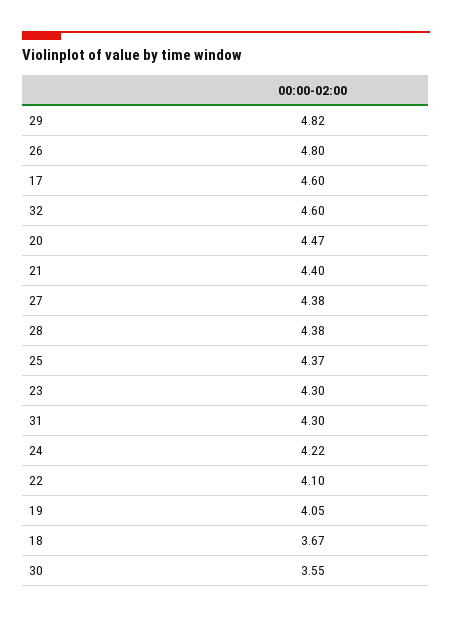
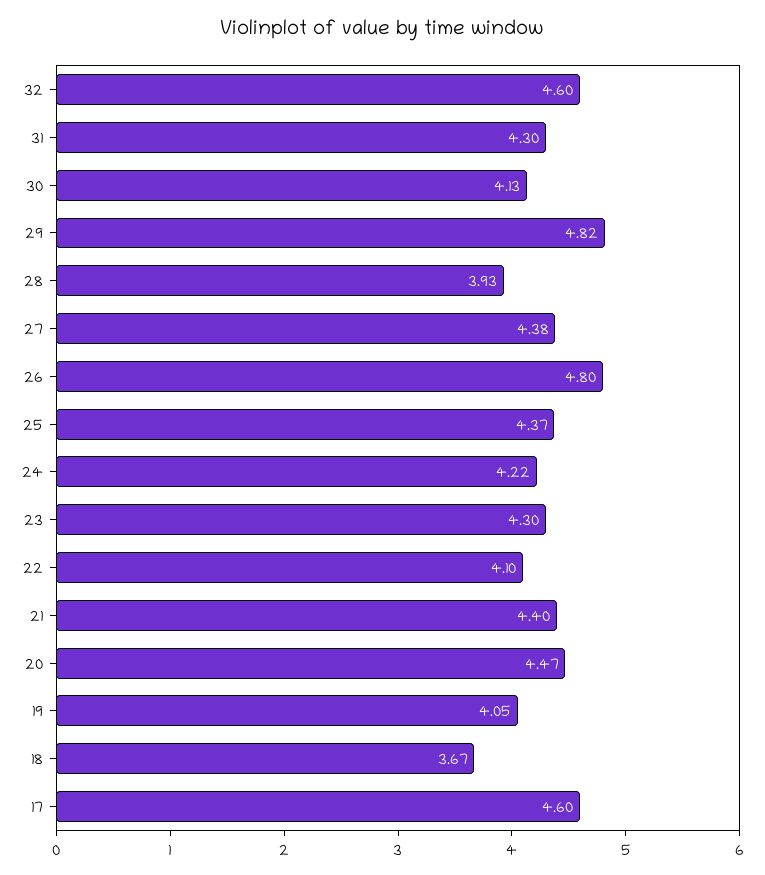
  {
    "29": 4.82,
    "26": 4.8,
    "17": 4.6,
    "32": 4.6,
    "20": 4.47,
    "21": 4.4,
    "27": 4.38,
-   "28": 4.38,
+   "28": 3.93,
    "25": 4.37,
    "23": 4.3,
    "31": 4.3,
    "24": 4.22,
    "22": 4.1,
    "19": 4.05,
    "18": 3.67,
-   "30": 3.55
+   "30": 4.13
  }

